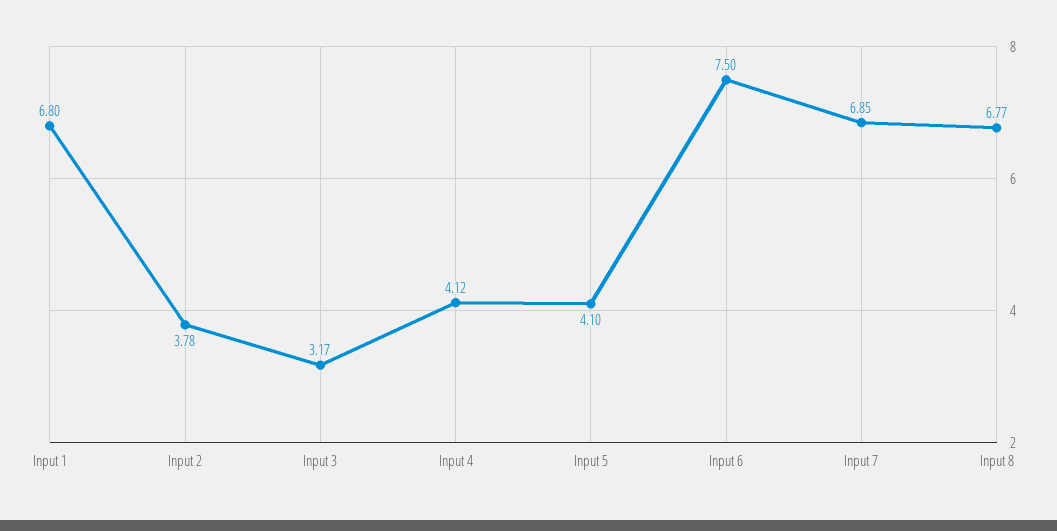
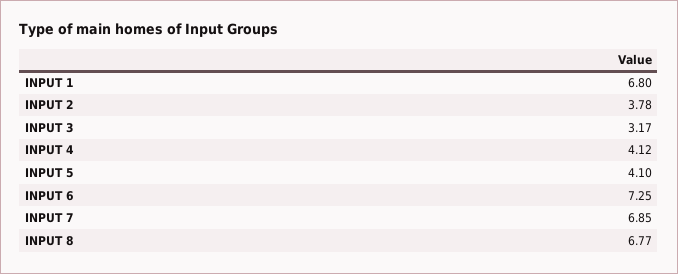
  {
    "Input 1": 6.8,
    "Input 2": 3.78,
    "Input 3": 3.17,
    "Input 4": 4.12,
    "Input 5": 4.1,
-   "Input 6": 7.5,
+   "Input 6": 7.25,
    "Input 7": 6.85,
    "Input 8": 6.77
  }

